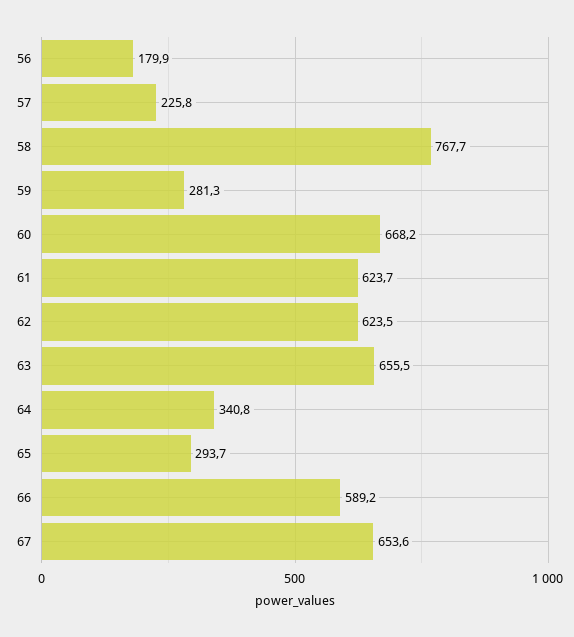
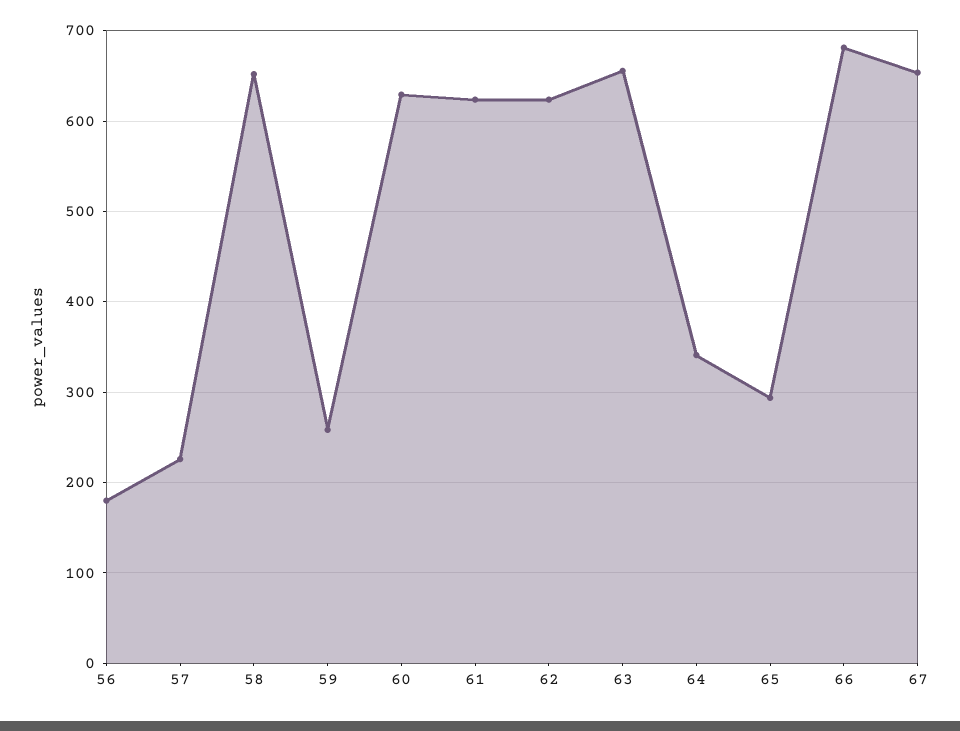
  {
    "56": 179.9,
    "57": 225.8,
-   "58": 767.7,
+   "58": 650,
-   "59": 281.3,
+   "59": 260,
-   "60": 668.2,
+   "60": 630,
    "61": 623.7,
    "62": 623.5,
    "63": 655.5,
    "64": 340.8,
    "65": 293.7,
-   "66": 589.2,
+   "66": 680,
    "67": 653.6
  }

